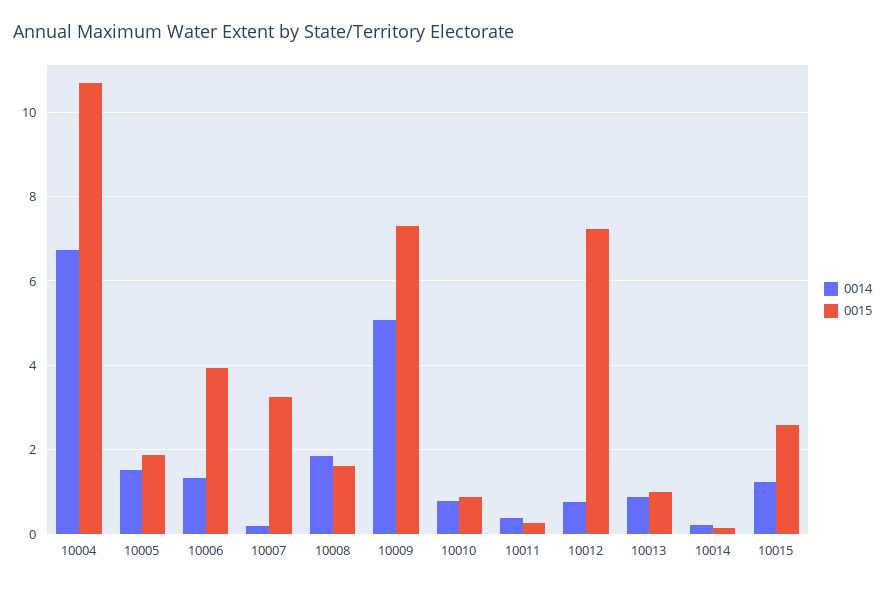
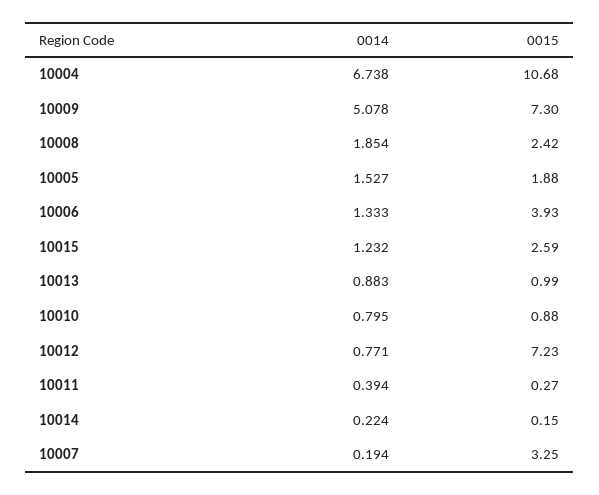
  {
    "0014": {
      "10004": 6.738,
      "10005": 1.527,
      "10006": 1.333,
      "10007": 0.194,
      "10008": 1.854,
      "10009": 5.078,
      "10010": 0.795,
      "10011": 0.394,
      "10012": 0.771,
      "10013": 0.883,
      "10014": 0.224,
      "10015": 1.232
    },
    "0015": {
      "10004": 10.68,
      "10005": 1.88,
      "10006": 3.93,
      "10007": 3.25,
-     "10008": 1.6,
+     "10008": 2.42,
      "10009": 7.3,
      "10010": 0.88,
      "10011": 0.27,
      "10012": 7.23,
      "10013": 0.99,
      "10014": 0.15,
      "10015": 2.59
    }
  }

